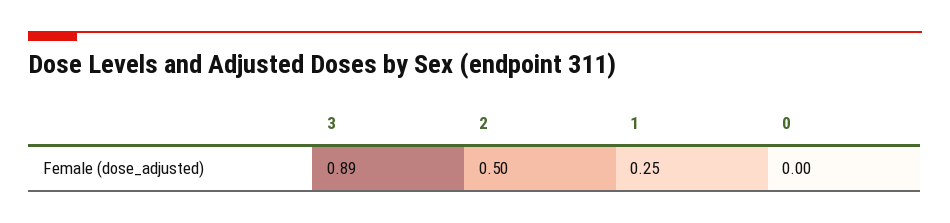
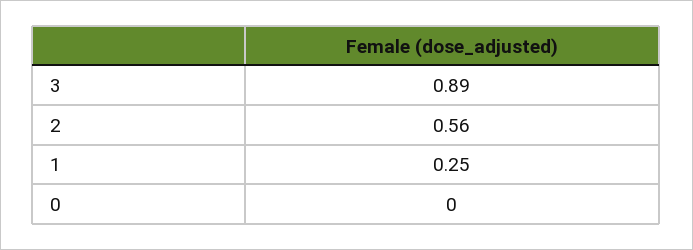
  {
    "3": 0.89,
-   "2": 0.5,
+   "2": 0.56,
    "1": 0.25,
    "0": 0
  }

